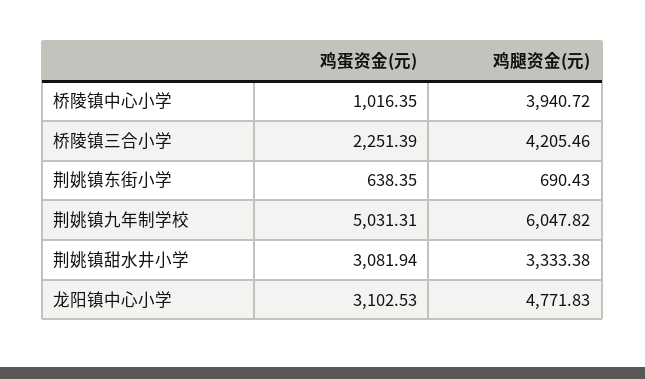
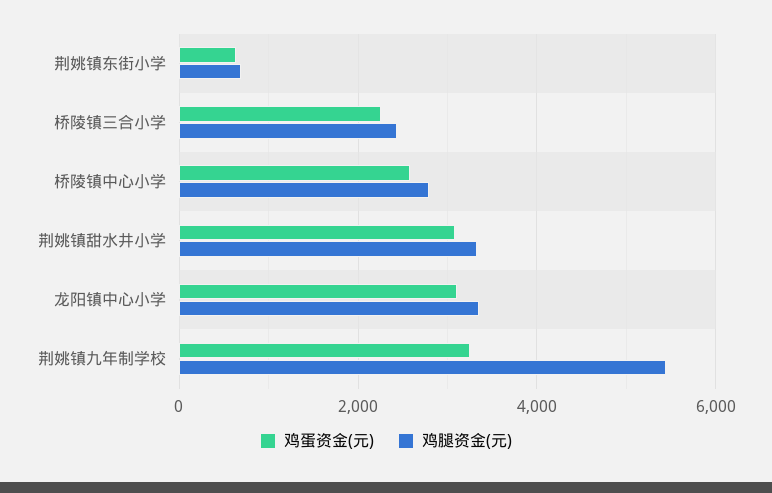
  {
    "鸡蛋资金(元)": {
-     "桥陵镇中心小学": 1016.35,
+     "桥陵镇中心小学": 2600,
      "桥陵镇三合小学": 2251.39,
      "荆姚镇东街小学": 638.35,
-     "荆姚镇九年制学校": 5031.31,
+     "荆姚镇九年制学校": 3200,
      "荆姚镇甜水井小学": 3081.94,
      "龙阳镇中心小学": 3102.53
    },
    "鸡腿资金(元)": {
-     "桥陵镇中心小学": 3940.72,
+     "桥陵镇中心小学": 2800,
-     "桥陵镇三合小学": 4205.46,
+     "桥陵镇三合小学": 2400,
      "荆姚镇东街小学": 690.43,
-     "荆姚镇九年制学校": 6047.82,
+     "荆姚镇九年制学校": 5400,
      "荆姚镇甜水井小学": 3333.38,
-     "龙阳镇中心小学": 4771.83
+     "龙阳镇中心小学": 3400
    }
  }

